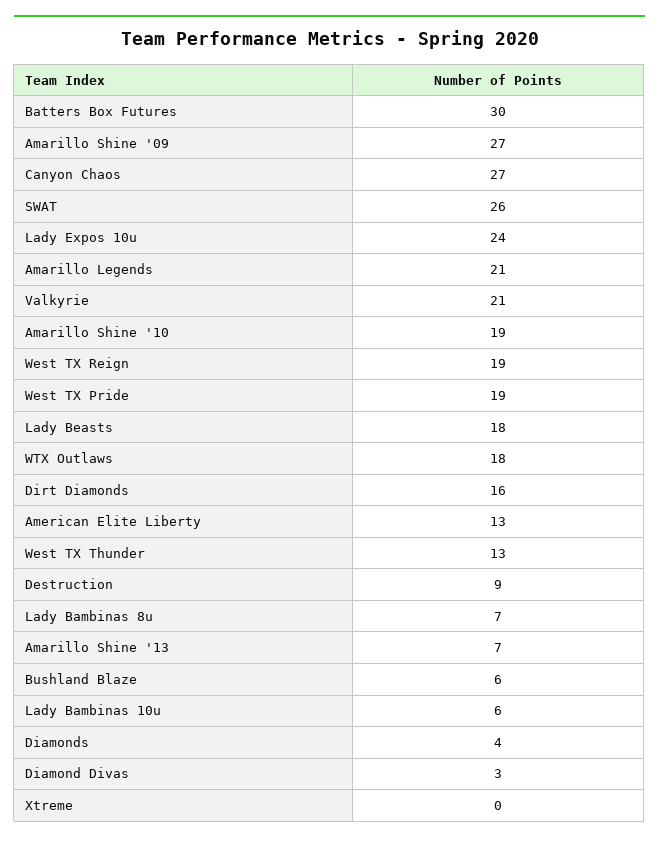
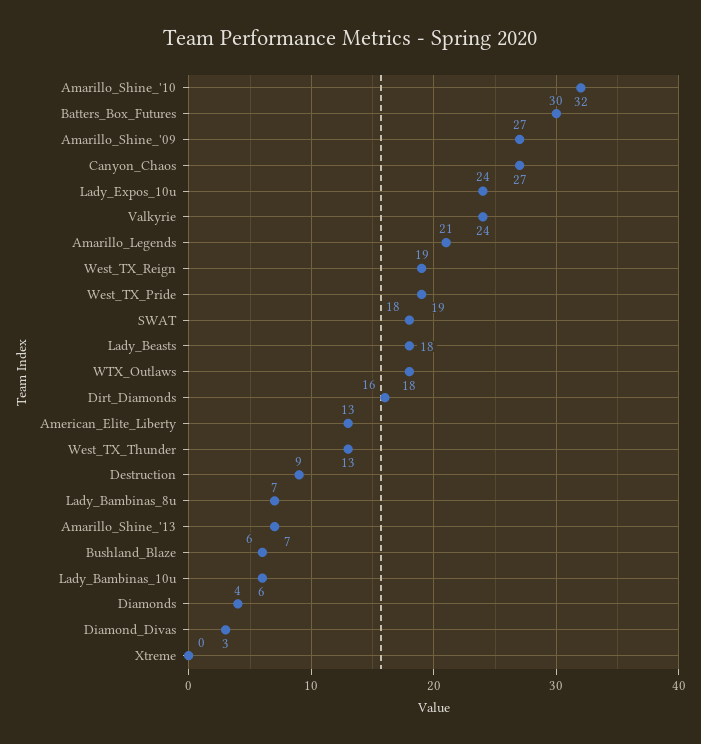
  {
    "Batters Box Futures": 30,
    "Amarillo Shine '09": 27,
    "Canyon Chaos": 27,
-   "SWAT": 26,
+   "SWAT": 18,
    "Lady Expos 10u": 24,
    "Amarillo Legends": 21,
-   "Valkyrie": 21,
+   "Valkyrie": 24,
-   "Amarillo Shine '10": 19,
+   "Amarillo Shine '10": 32,
    "West TX Reign": 19,
    "West TX Pride": 19,
    "Lady Beasts": 18,
    "WTX Outlaws": 18,
    "Dirt Diamonds": 16,
    "American Elite Liberty": 13,
    "West TX Thunder": 13,
    "Destruction": 9,
    "Lady Bambinas 8u": 7,
    "Amarillo Shine '13": 7,
    "Bushland Blaze": 6,
    "Lady Bambinas 10u": 6,
    "Diamonds": 4,
    "Diamond Divas": 3,
    "Xtreme": 0
  }

